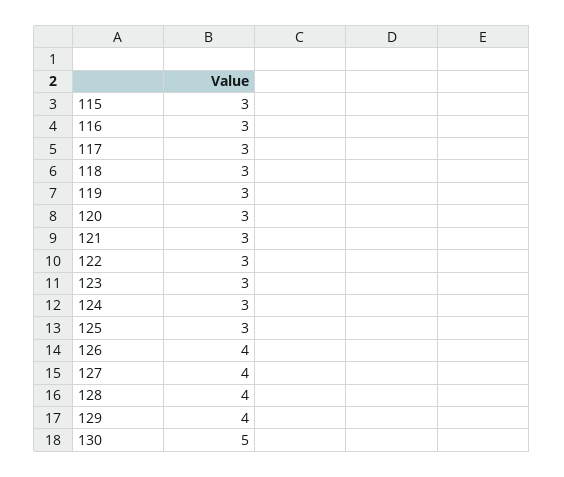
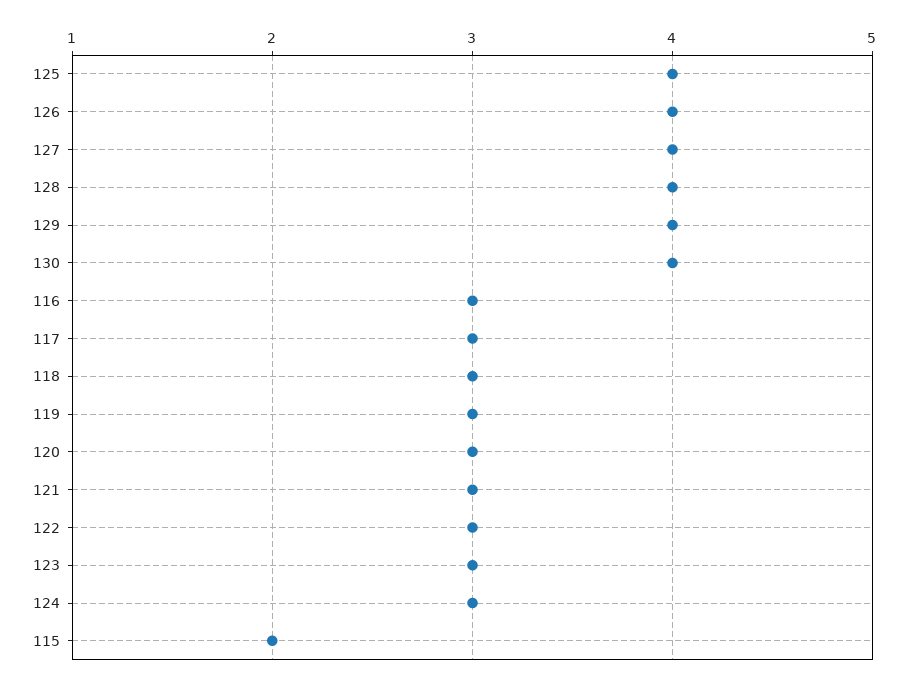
  {
-   "115": 3,
+   "115": 2,
    "116": 3,
    "117": 3,
    "118": 3,
    "119": 3,
    "120": 3,
    "121": 3,
    "122": 3,
    "123": 3,
    "124": 3,
-   "125": 3,
+   "125": 4,
    "126": 4,
    "127": 4,
    "128": 4,
    "129": 4,
-   "130": 5
+   "130": 4
  }

